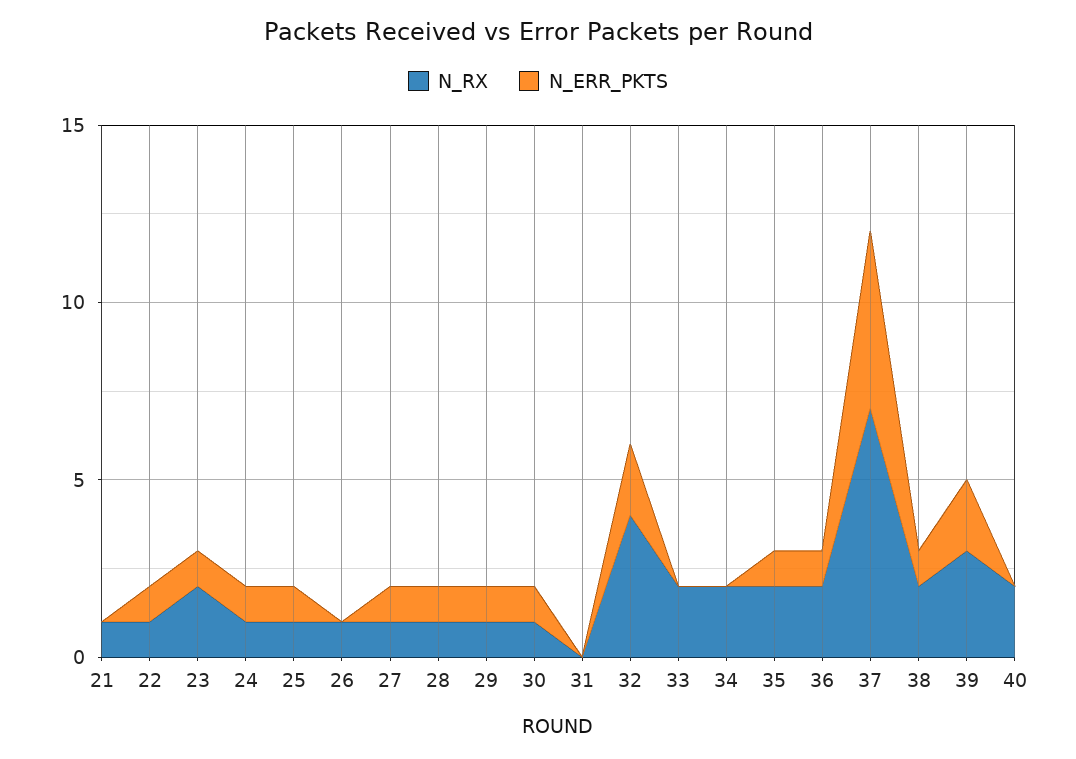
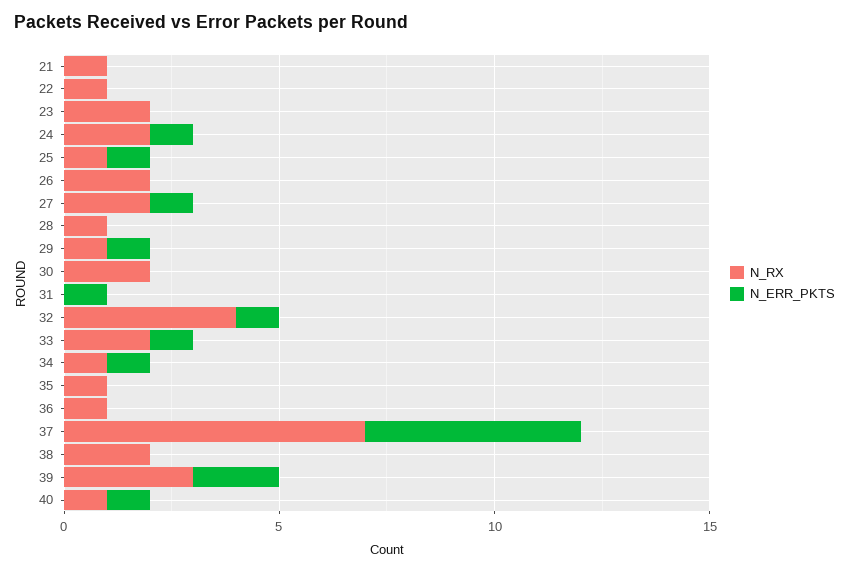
  {
    "N_RX": {
      "21": 1,
      "22": 1,
      "23": 2,
-     "24": 1,
+     "24": 2,
      "25": 1,
-     "26": 1,
+     "26": 2,
-     "27": 1,
+     "27": 2,
      "28": 1,
      "29": 1,
-     "30": 1,
+     "30": 2,
      "31": 0,
      "32": 4,
      "33": 2,
-     "34": 2,
+     "34": 1,
-     "35": 2,
+     "35": 1,
-     "36": 2,
+     "36": 1,
      "37": 7,
      "38": 2,
      "39": 3,
-     "40": 2
+     "40": 1
    },
    "N_ERR_PKTS": {
      "21": 0,
-     "22": 1,
+     "22": 0,
-     "23": 1,
+     "23": 0,
      "24": 1,
      "25": 1,
      "26": 0,
      "27": 1,
-     "28": 1,
+     "28": 0,
      "29": 1,
-     "30": 1,
+     "30": 0,
-     "31": 0,
+     "31": 1,
-     "32": 2,
+     "32": 1,
-     "33": 0,
+     "33": 1,
-     "34": 0,
+     "34": 1,
-     "35": 1,
+     "35": 0,
-     "36": 1,
+     "36": 0,
      "37": 5,
-     "38": 1,
+     "38": 0,
      "39": 2,
-     "40": 0
+     "40": 1
    }
  }

